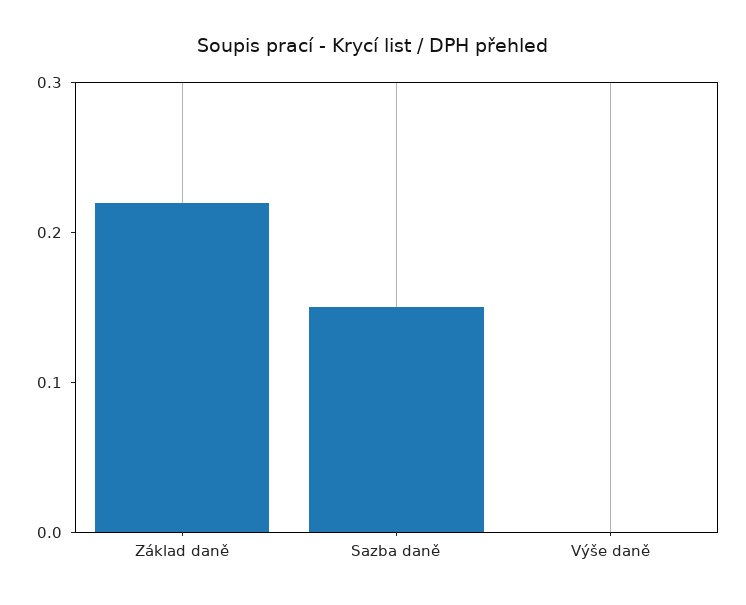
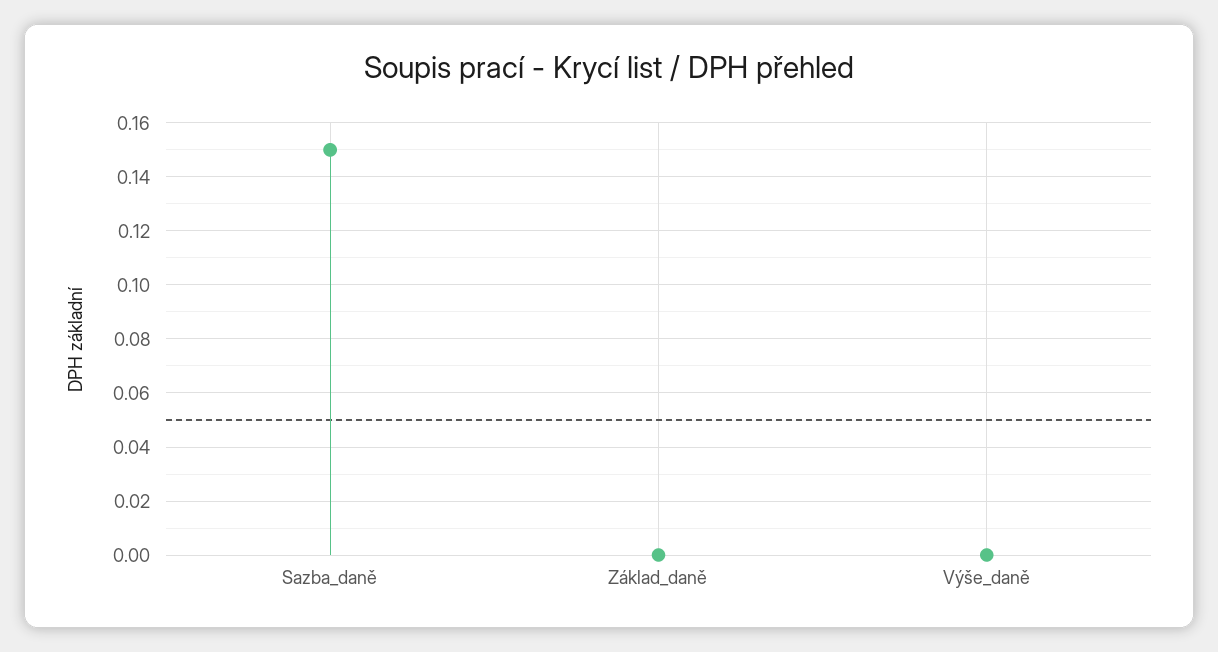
  {
-   "Základ daně": 0.22,
+   "Základ daně": 0,
    "Sazba daně": 0.15,
    "Výše daně": 0
  }

